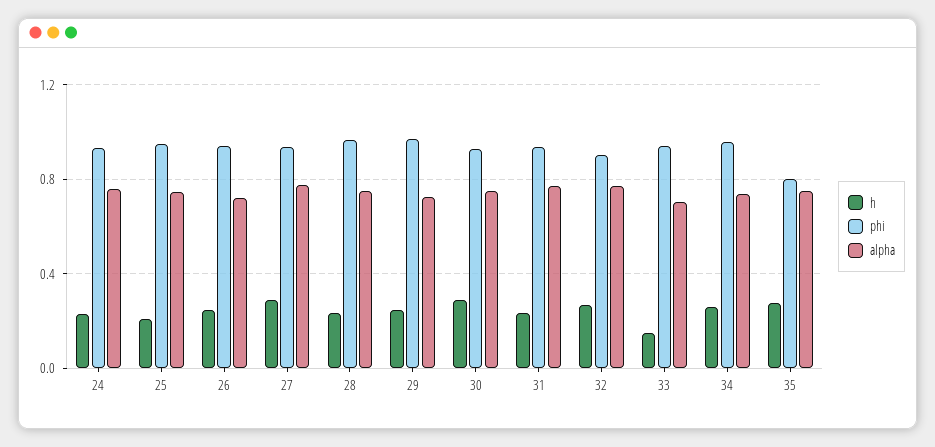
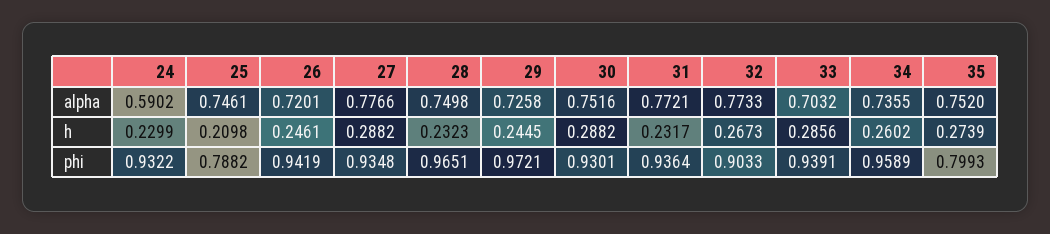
  {
    "h": {
      "24": 0.2299,
      "25": 0.2098,
      "26": 0.2461,
      "27": 0.2882,
      "28": 0.2323,
      "29": 0.2445,
      "30": 0.2882,
      "31": 0.2317,
      "32": 0.2673,
-     "33": 0.15,
+     "33": 0.2856,
      "34": 0.2602,
      "35": 0.2739
    },
    "phi": {
      "24": 0.9322,
-     "25": 0.95,
+     "25": 0.7882,
      "26": 0.9419,
      "27": 0.9348,
      "28": 0.9651,
      "29": 0.9721,
      "30": 0.9301,
      "31": 0.9364,
      "32": 0.9033,
      "33": 0.9391,
      "34": 0.9589,
      "35": 0.7993
    },
    "alpha": {
-     "24": 0.75,
+     "24": 0.5902,
      "25": 0.7461,
      "26": 0.7201,
      "27": 0.7766,
      "28": 0.7498,
      "29": 0.7258,
      "30": 0.7516,
      "31": 0.7721,
      "32": 0.7733,
      "33": 0.7032,
      "34": 0.7355,
      "35": 0.752
    }
  }

